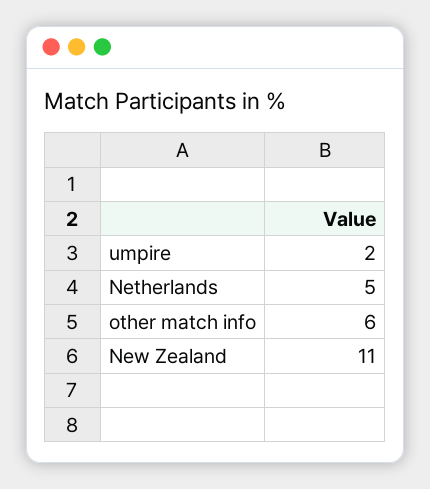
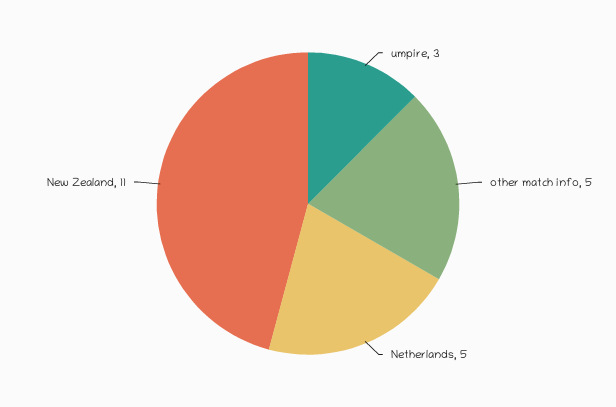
  {
-   "umpire": 2,
+   "umpire": 3,
    "Netherlands": 5,
-   "other match info": 6,
+   "other match info": 5,
    "New Zealand": 11
  }

